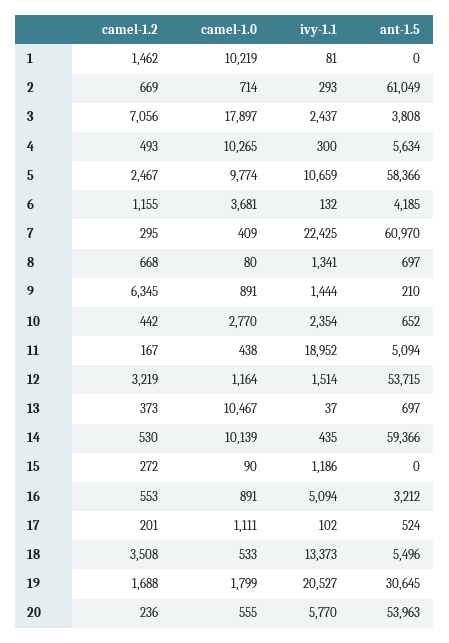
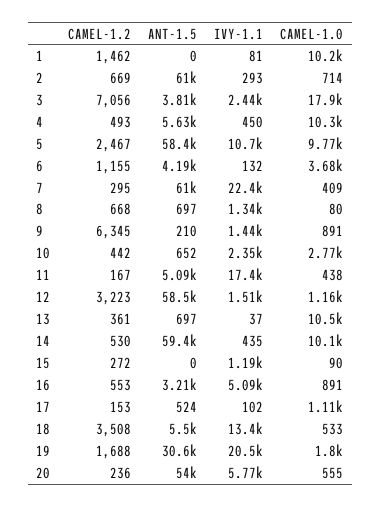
  {
    "camel-1.2": {
      "1": 1462,
      "2": 669,
      "3": 7056,
      "4": 493,
      "5": 2467,
      "6": 1155,
      "7": 295,
      "8": 668,
      "9": 6345,
      "10": 442,
      "11": 167,
-     "12": 3219,
+     "12": 3223,
-     "13": 373,
+     "13": 361,
      "14": 530,
      "15": 272,
      "16": 553,
-     "17": 201,
+     "17": 153,
      "18": 3508,
      "19": 1688,
      "20": 236
    },
    "camel-1.0": {
      "1": 10219,
      "2": 714,
      "3": 17897,
      "4": 10265,
      "5": 9774,
      "6": 3681,
      "7": 409,
      "8": 80,
      "9": 891,
      "10": 2770,
      "11": 438,
      "12": 1164,
      "13": 10467,
      "14": 10139,
      "15": 90,
      "16": 891,
      "17": 1111,
      "18": 533,
      "19": 1799,
      "20": 555
    },
    "ivy-1.1": {
      "1": 81,
      "2": 293,
      "3": 2437,
-     "4": 300,
+     "4": 450,
      "5": 10659,
      "6": 132,
      "7": 22425,
      "8": 1341,
      "9": 1444,
      "10": 2354,
-     "11": 18952,
+     "11": 17400,
      "12": 1514,
      "13": 37,
      "14": 435,
      "15": 1186,
      "16": 5094,
      "17": 102,
      "18": 13373,
      "19": 20527,
      "20": 5770
    },
    "ant-1.5": {
      "1": 0,
      "2": 61049,
      "3": 3808,
      "4": 5634,
      "5": 58366,
      "6": 4185,
      "7": 60970,
      "8": 697,
      "9": 210,
      "10": 652,
      "11": 5094,
-     "12": 53715,
+     "12": 58500,
      "13": 697,
      "14": 59366,
      "15": 0,
      "16": 3212,
      "17": 524,
      "18": 5496,
      "19": 30645,
      "20": 53963
    }
  }

